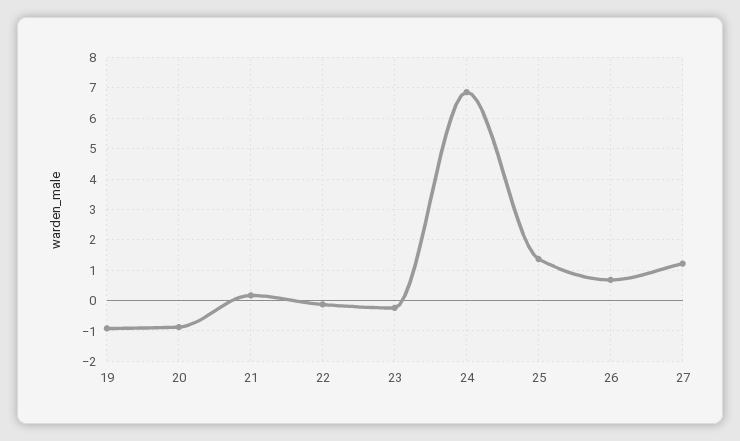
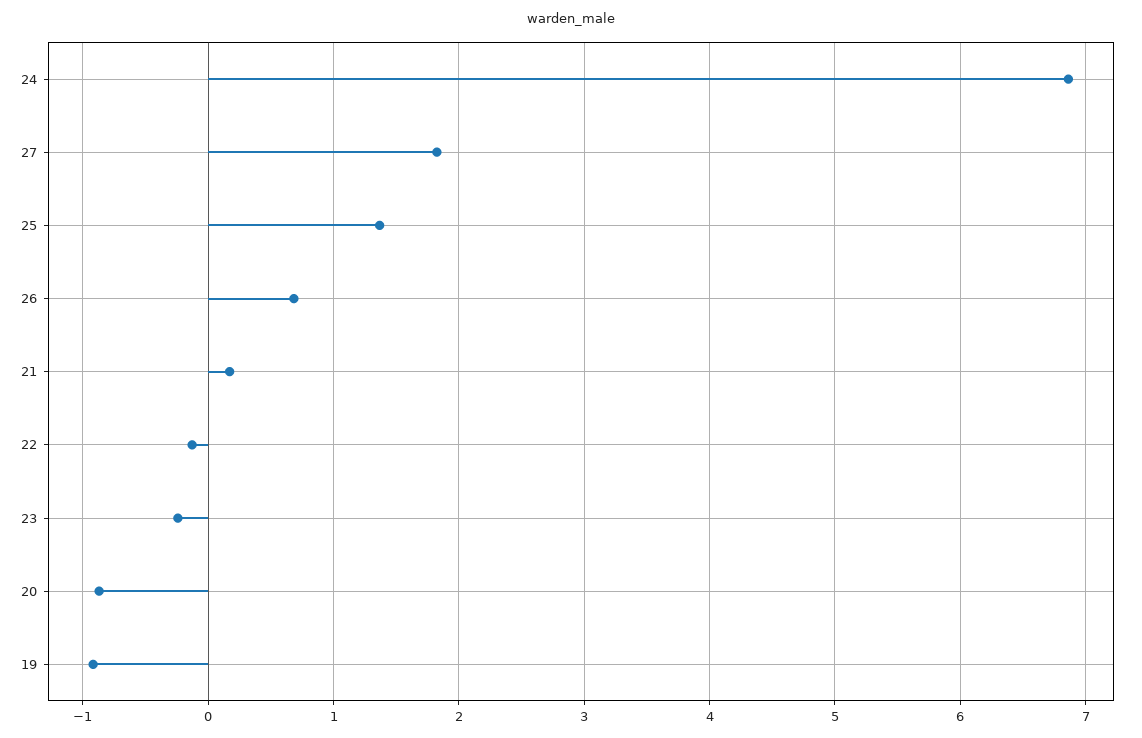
  {
    "19": -0.9,
    "20": -0.9,
    "21": 0.2,
    "22": -0.1,
    "23": -0.2,
    "24": 6.9,
    "25": 1.4,
    "26": 0.7,
-   "27": 1.2
+   "27": 1.8
  }

